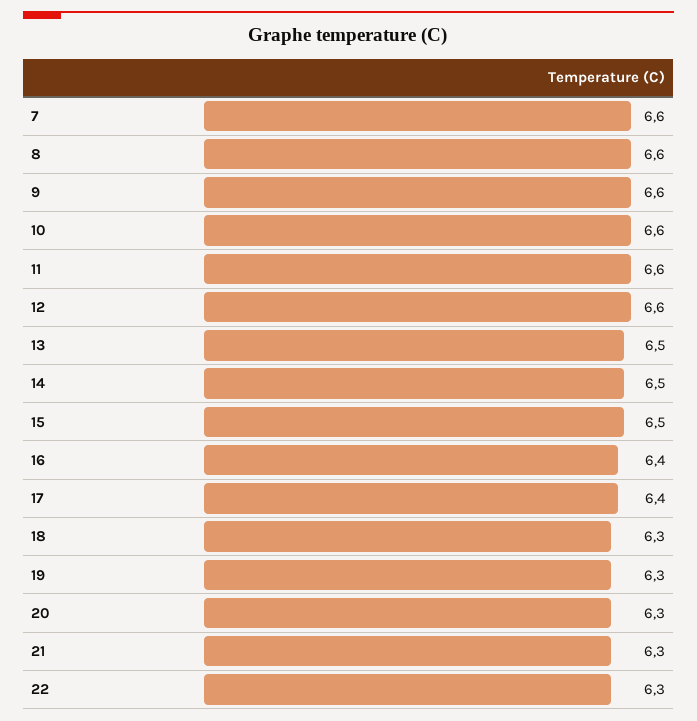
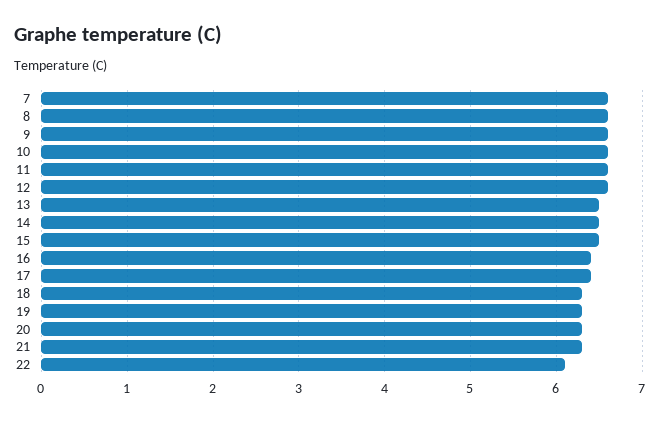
  {
    "7": 6.6,
    "8": 6.6,
    "9": 6.6,
    "10": 6.6,
    "11": 6.6,
    "12": 6.6,
    "13": 6.5,
    "14": 6.5,
    "15": 6.5,
    "16": 6.4,
    "17": 6.4,
    "18": 6.3,
    "19": 6.3,
    "20": 6.3,
    "21": 6.3,
-   "22": 6.3
+   "22": 6.1
  }

